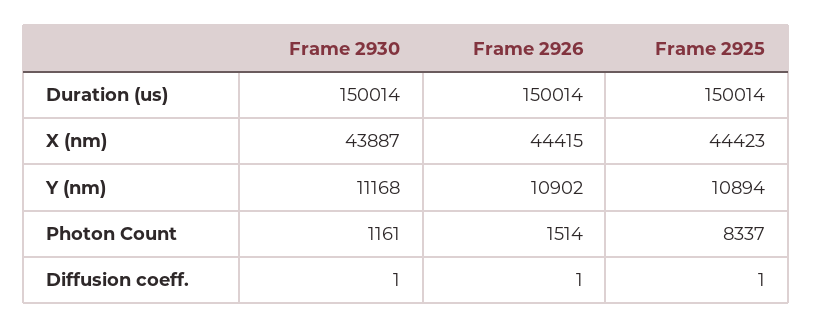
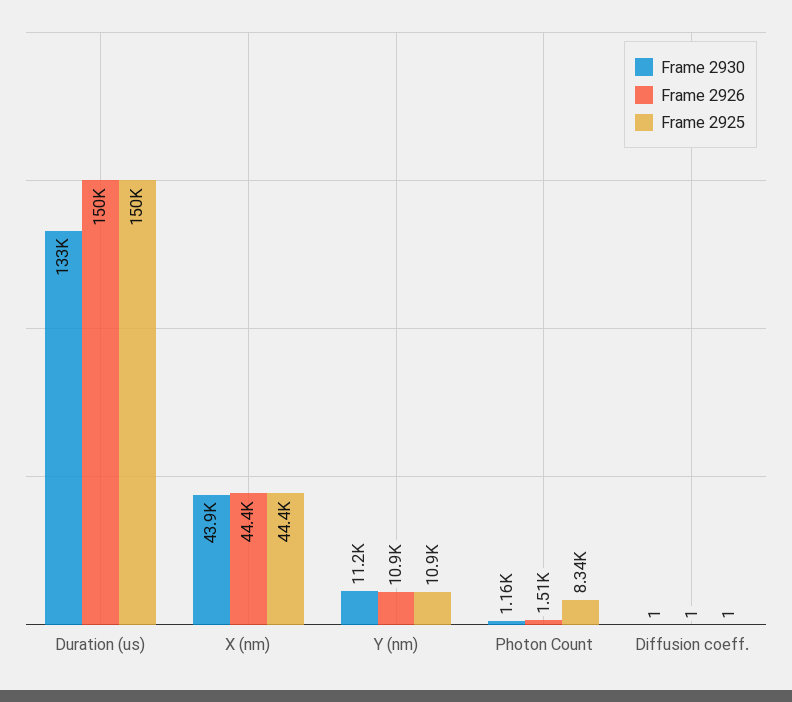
  {
    "Frame 2930": {
-     "Duration (us)": 150014,
+     "Duration (us)": 133000,
      "X (nm)": 43887,
      "Y (nm)": 11168,
      "Photon Count": 1161,
      "Diffusion coeff.": 1
    },
    "Frame 2926": {
      "Duration (us)": 150014,
      "X (nm)": 44415,
      "Y (nm)": 10902,
      "Photon Count": 1514,
      "Diffusion coeff.": 1
    },
    "Frame 2925": {
      "Duration (us)": 150014,
      "X (nm)": 44423,
      "Y (nm)": 10894,
      "Photon Count": 8337,
      "Diffusion coeff.": 1
    }
  }

